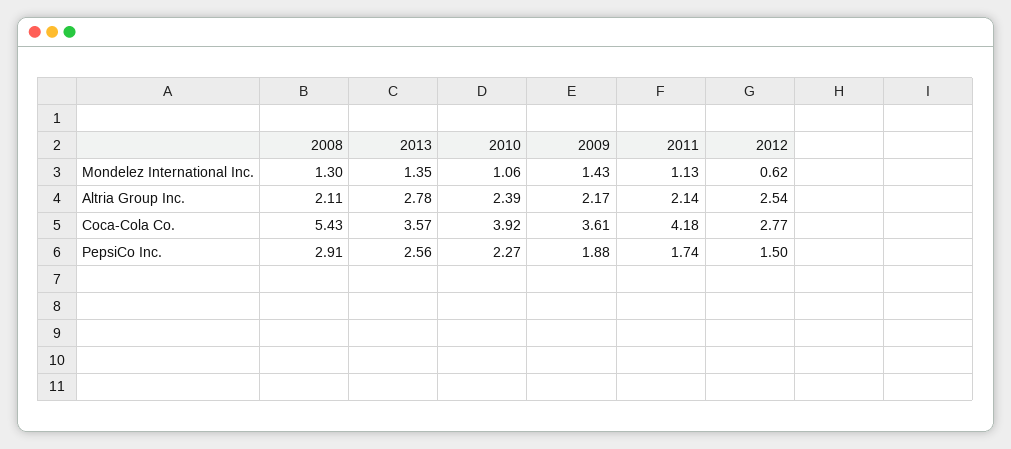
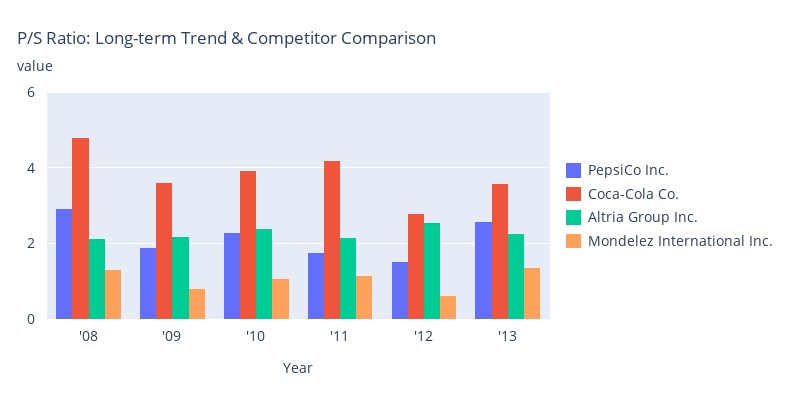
  {
    "Mondelez International Inc.": {
      "2008": 1.3,
      "2013": 1.35,
      "2010": 1.06,
-     "2009": 1.43,
+     "2009": 0.8,
      "2011": 1.13,
      "2012": 0.62
    },
    "Altria Group Inc.": {
      "2008": 2.11,
-     "2013": 2.78,
+     "2013": 2.2,
      "2010": 2.39,
      "2009": 2.17,
      "2011": 2.14,
      "2012": 2.54
    },
    "Coca-Cola Co.": {
-     "2008": 5.43,
+     "2008": 4.8,
      "2013": 3.57,
      "2010": 3.92,
      "2009": 3.61,
      "2011": 4.18,
      "2012": 2.77
    },
    "PepsiCo Inc.": {
      "2008": 2.91,
      "2013": 2.56,
      "2010": 2.27,
      "2009": 1.88,
      "2011": 1.74,
      "2012": 1.5
    }
  }

